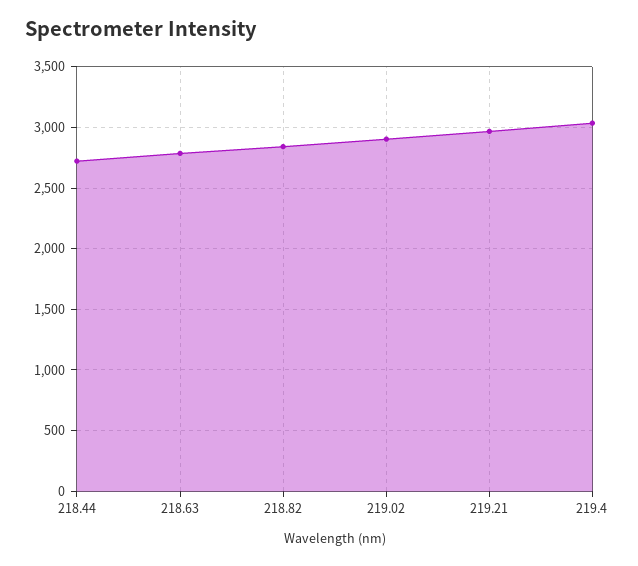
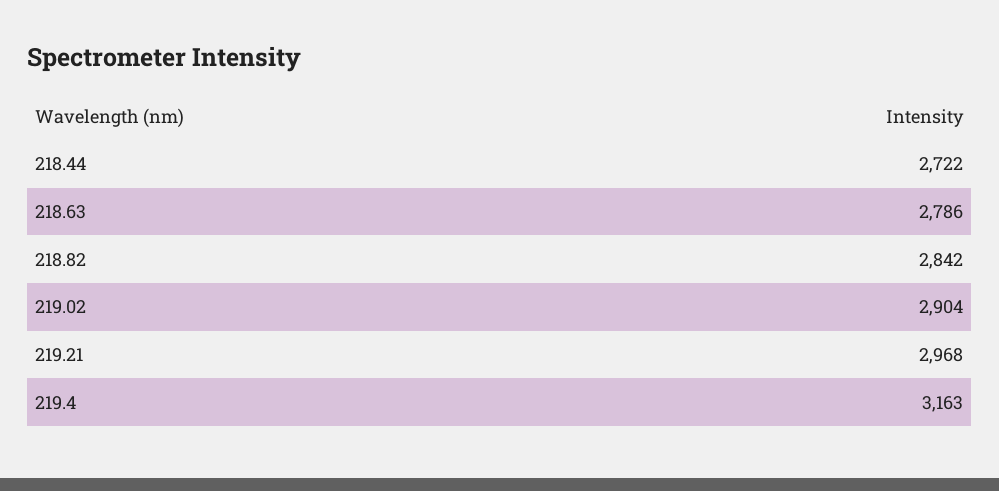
  {
    "218.44": 2722,
    "218.63": 2786,
    "218.82": 2842,
    "219.02": 2904,
    "219.21": 2968,
-   "219.4": 3050
+   "219.4": 3163
  }

